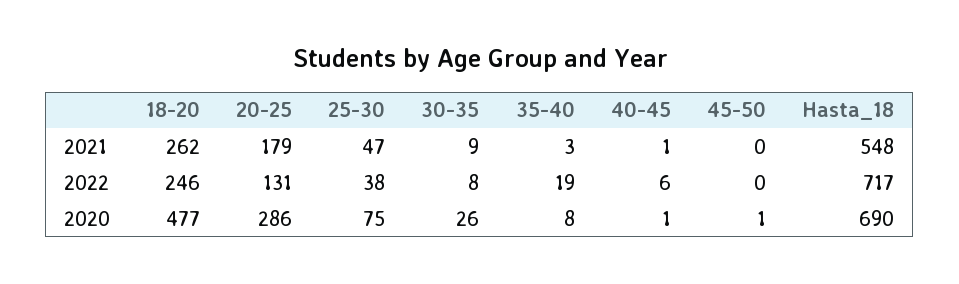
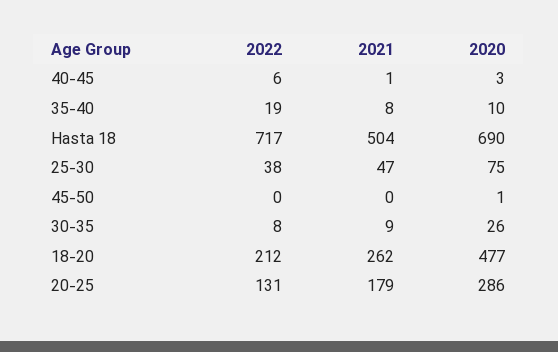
  {
    "18-20": {
      "2021": 262,
-     "2022": 246,
+     "2022": 212,
      "2020": 477
    },
    "20-25": {
      "2021": 179,
      "2022": 131,
      "2020": 286
    },
    "25-30": {
      "2021": 47,
      "2022": 38,
      "2020": 75
    },
    "30-35": {
      "2021": 9,
      "2022": 8,
      "2020": 26
    },
    "35-40": {
-     "2021": 3,
+     "2021": 8,
      "2022": 19,
-     "2020": 8
+     "2020": 10
    },
    "40-45": {
      "2021": 1,
      "2022": 6,
-     "2020": 1
+     "2020": 3
    },
    "45-50": {
      "2021": 0,
      "2022": 0,
      "2020": 1
    },
    "Hasta_18": {
-     "2021": 548,
+     "2021": 504,
      "2022": 717,
      "2020": 690
    }
  }

